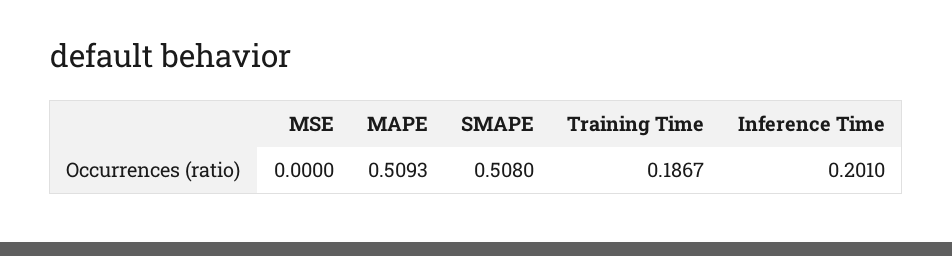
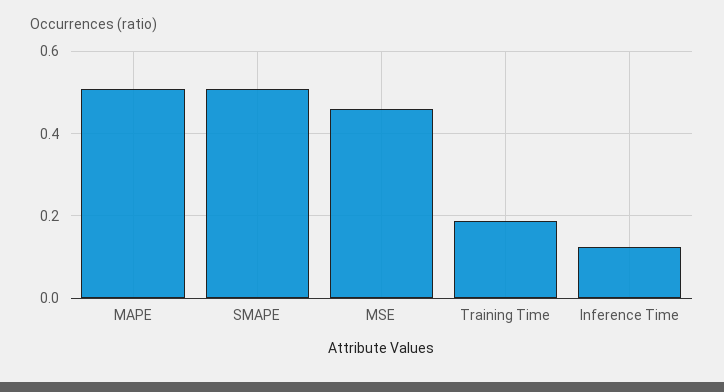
  {
-   "MSE": 0,
+   "MSE": 0.46,
    "MAPE": 0.5093,
    "SMAPE": 0.508,
    "Training Time": 0.1867,
-   "Inference Time": 0.201
+   "Inference Time": 0.12
  }

